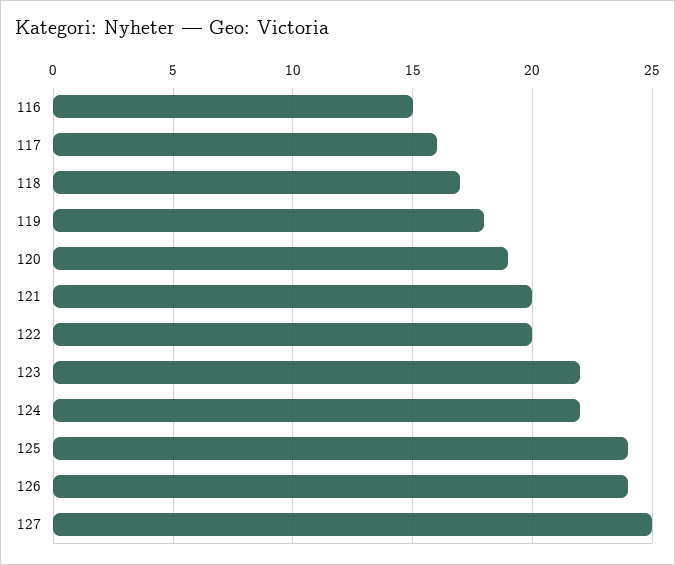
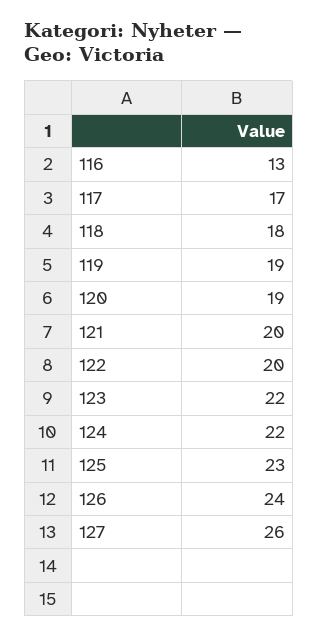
  {
-   "116": 15,
+   "116": 13,
-   "117": 16,
+   "117": 17,
-   "118": 17,
+   "118": 18,
-   "119": 18,
+   "119": 19,
    "120": 19,
    "121": 20,
    "122": 20,
    "123": 22,
    "124": 22,
-   "125": 24,
+   "125": 23,
    "126": 24,
-   "127": 25
+   "127": 26
  }

